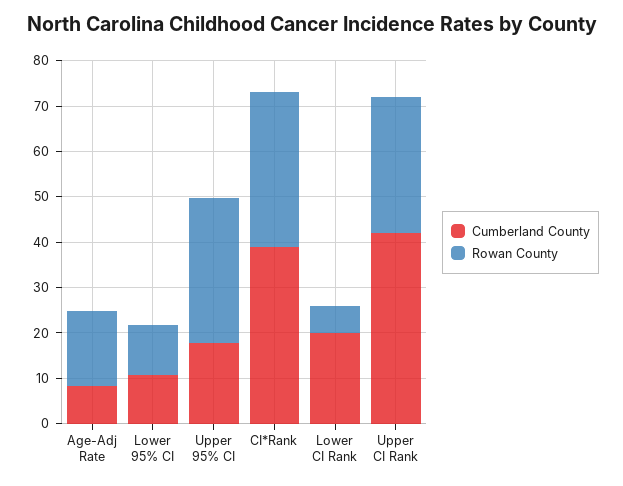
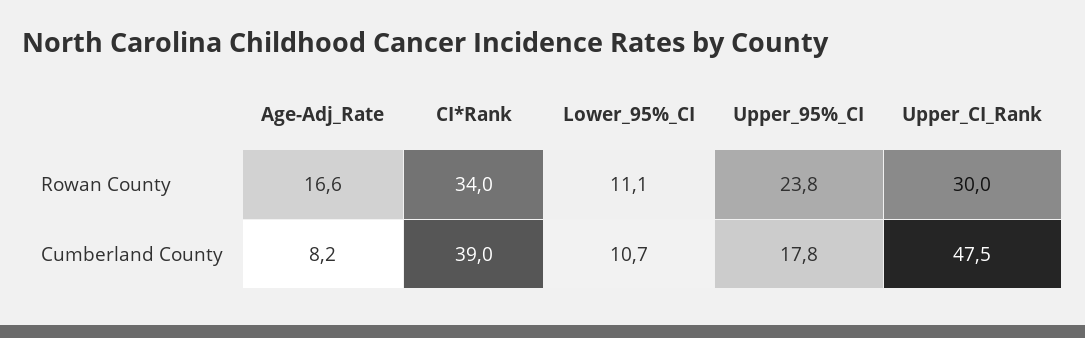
  {
    "Cumberland County": {
      "Age-Adj Rate": 8.2,
      "Lower 95% CI": 10.7,
      "Upper 95% CI": 17.8,
      "CI*Rank": 39,
-     "Lower CI Rank": 20,
-     "Upper CI Rank": 42
+     "Upper CI Rank": 47.5
    },
    "Rowan County": {
      "Age-Adj Rate": 16.6,
      "Lower 95% CI": 11.1,
-     "Upper 95% CI": 32,
+     "Upper 95% CI": 23.8,
      "CI*Rank": 34,
-     "Lower CI Rank": 6,
      "Upper CI Rank": 30
    }
  }

